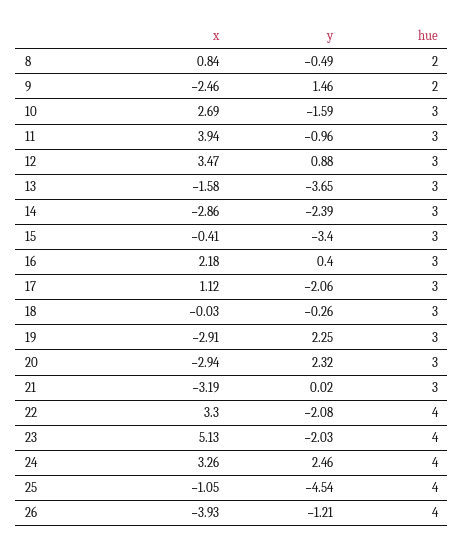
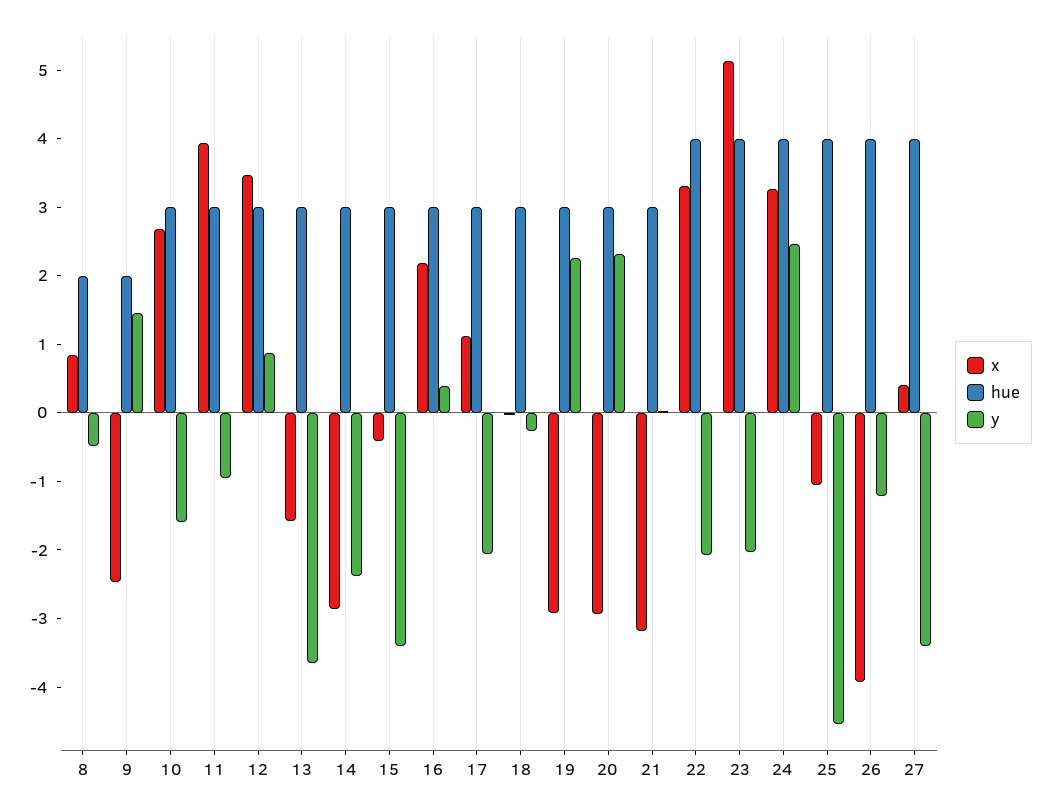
  {
    "x": {
      "8": 0.84,
      "9": -2.46,
      "10": 2.69,
      "11": 3.94,
      "12": 3.47,
      "13": -1.58,
      "14": -2.86,
      "15": -0.41,
      "16": 2.18,
      "17": 1.12,
      "18": -0.03,
      "19": -2.91,
      "20": -2.94,
      "21": -3.19,
      "22": 3.3,
      "23": 5.13,
      "24": 3.26,
      "25": -1.05,
-     "26": -3.93
+     "26": -3.93,
+     "27": 0.4
    },
    "y": {
      "8": -0.49,
      "9": 1.46,
      "10": -1.59,
      "11": -0.96,
      "12": 0.88,
      "13": -3.65,
      "14": -2.39,
      "15": -3.4,
      "16": 0.4,
      "17": -2.06,
      "18": -0.26,
      "19": 2.25,
      "20": 2.32,
      "21": 0.02,
      "22": -2.08,
      "23": -2.03,
      "24": 2.46,
      "25": -4.54,
-     "26": -1.21
+     "26": -1.21,
+     "27": -3.4
    },
    "hue": {
      "8": 2,
      "9": 2,
      "10": 3,
      "11": 3,
      "12": 3,
      "13": 3,
      "14": 3,
      "15": 3,
      "16": 3,
      "17": 3,
      "18": 3,
      "19": 3,
      "20": 3,
      "21": 3,
      "22": 4,
      "23": 4,
      "24": 4,
      "25": 4,
-     "26": 4
+     "26": 4,
+     "27": 4
    }
  }

